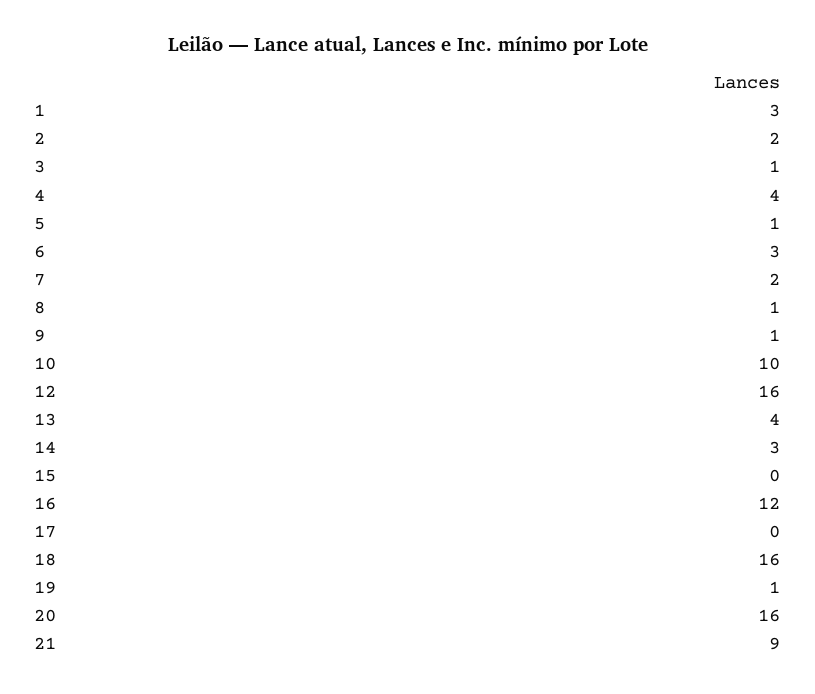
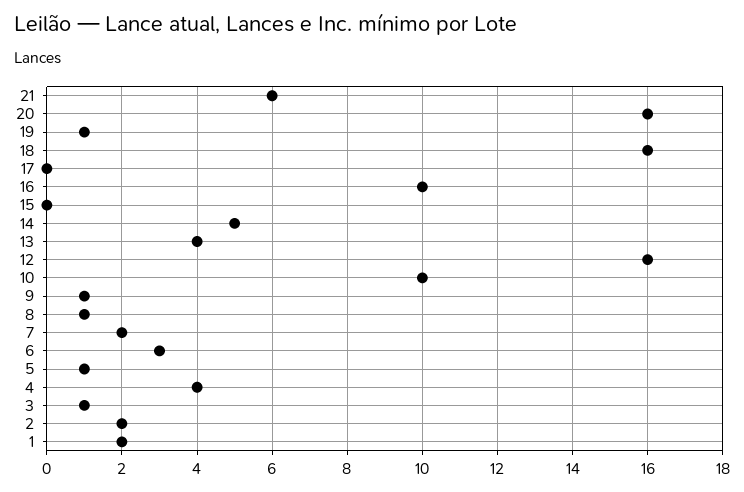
  {
-   "1": 3,
+   "1": 2,
    "2": 2,
    "3": 1,
    "4": 4,
    "5": 1,
    "6": 3,
    "7": 2,
    "8": 1,
    "9": 1,
    "10": 10,
    "12": 16,
    "13": 4,
-   "14": 3,
+   "14": 5,
    "15": 0,
-   "16": 12,
+   "16": 10,
    "17": 0,
    "18": 16,
    "19": 1,
    "20": 16,
-   "21": 9
+   "21": 6
  }

